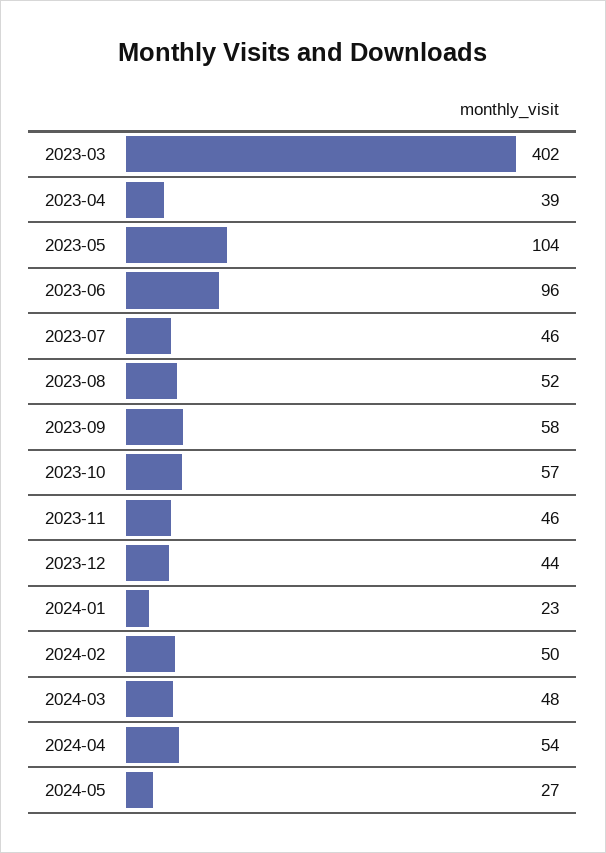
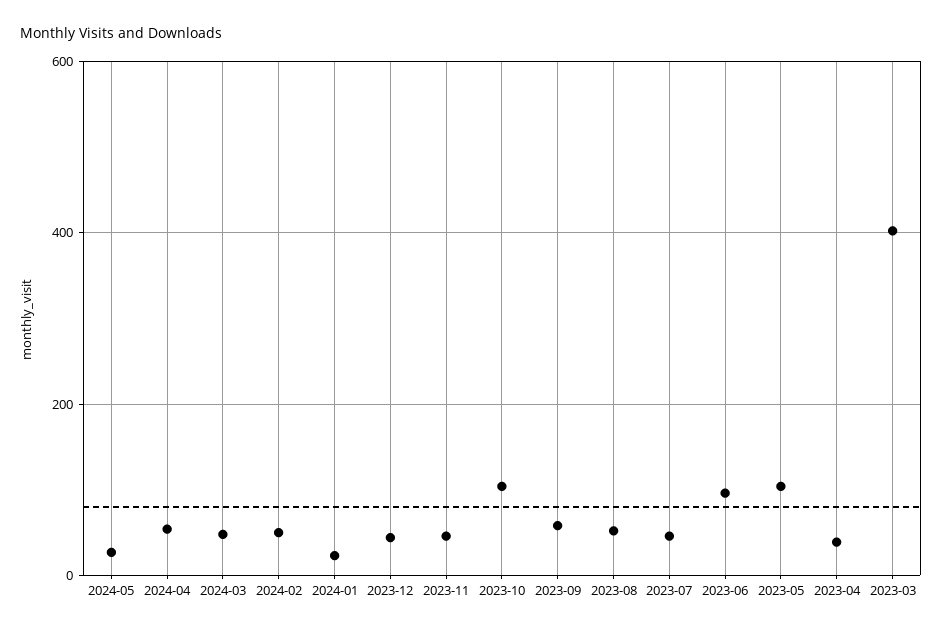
  {
    "2023-03": 402,
    "2023-04": 39,
    "2023-05": 104,
    "2023-06": 96,
    "2023-07": 46,
    "2023-08": 52,
    "2023-09": 58,
-   "2023-10": 57,
+   "2023-10": 100,
    "2023-11": 46,
    "2023-12": 44,
    "2024-01": 23,
    "2024-02": 50,
    "2024-03": 48,
    "2024-04": 54,
    "2024-05": 27
  }

